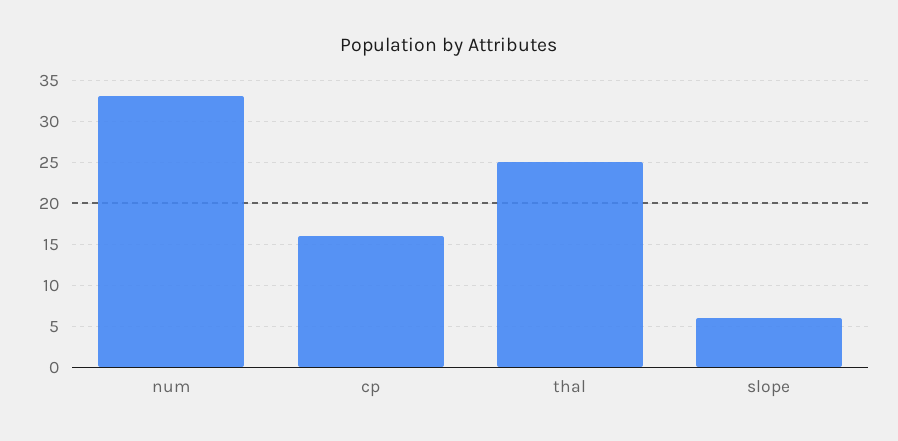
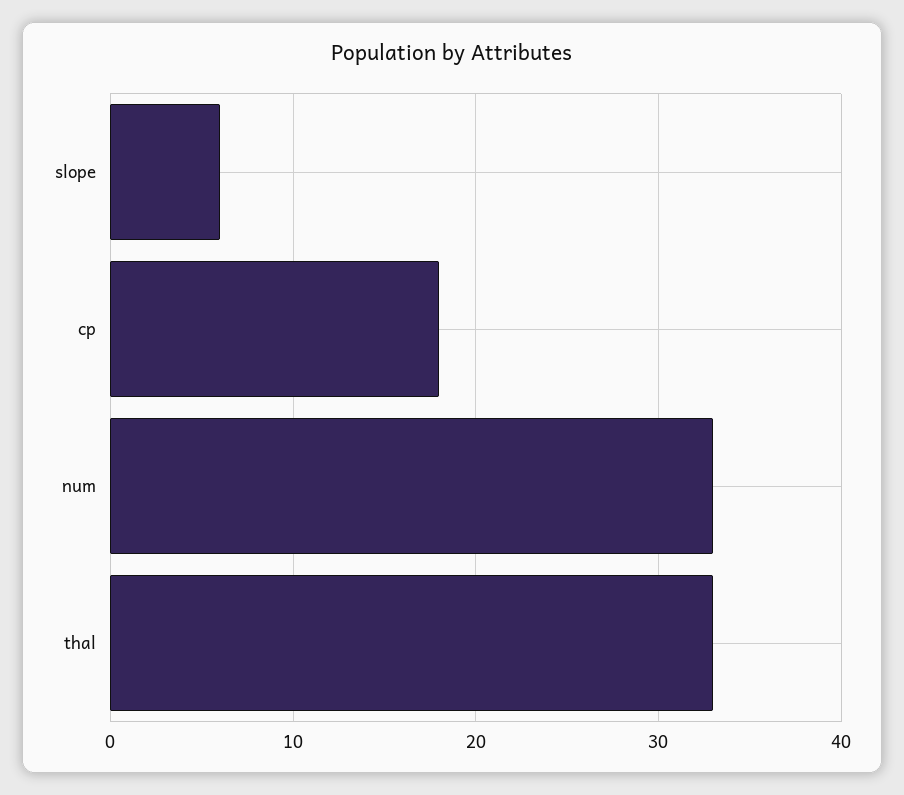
  {
    "num": 33,
-   "cp": 16,
+   "cp": 18,
-   "thal": 25,
+   "thal": 33,
    "slope": 6
  }

